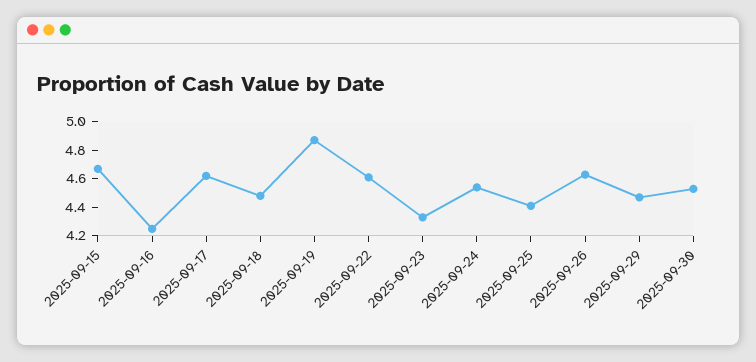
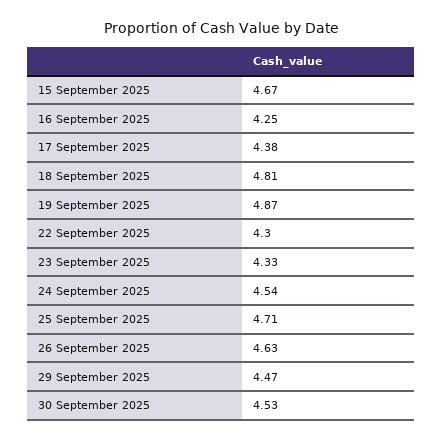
  {
    "2025-09-15": 4.67,
    "2025-09-16": 4.25,
-   "2025-09-17": 4.6,
+   "2025-09-17": 4.38,
-   "2025-09-18": 4.5,
+   "2025-09-18": 4.81,
    "2025-09-19": 4.87,
-   "2025-09-22": 4.6,
+   "2025-09-22": 4.3,
    "2025-09-23": 4.33,
    "2025-09-24": 4.54,
-   "2025-09-25": 4.4,
+   "2025-09-25": 4.71,
    "2025-09-26": 4.63,
    "2025-09-29": 4.47,
    "2025-09-30": 4.53
  }

